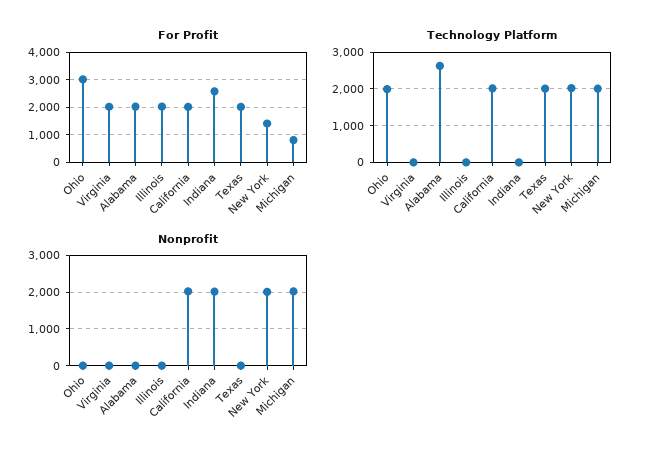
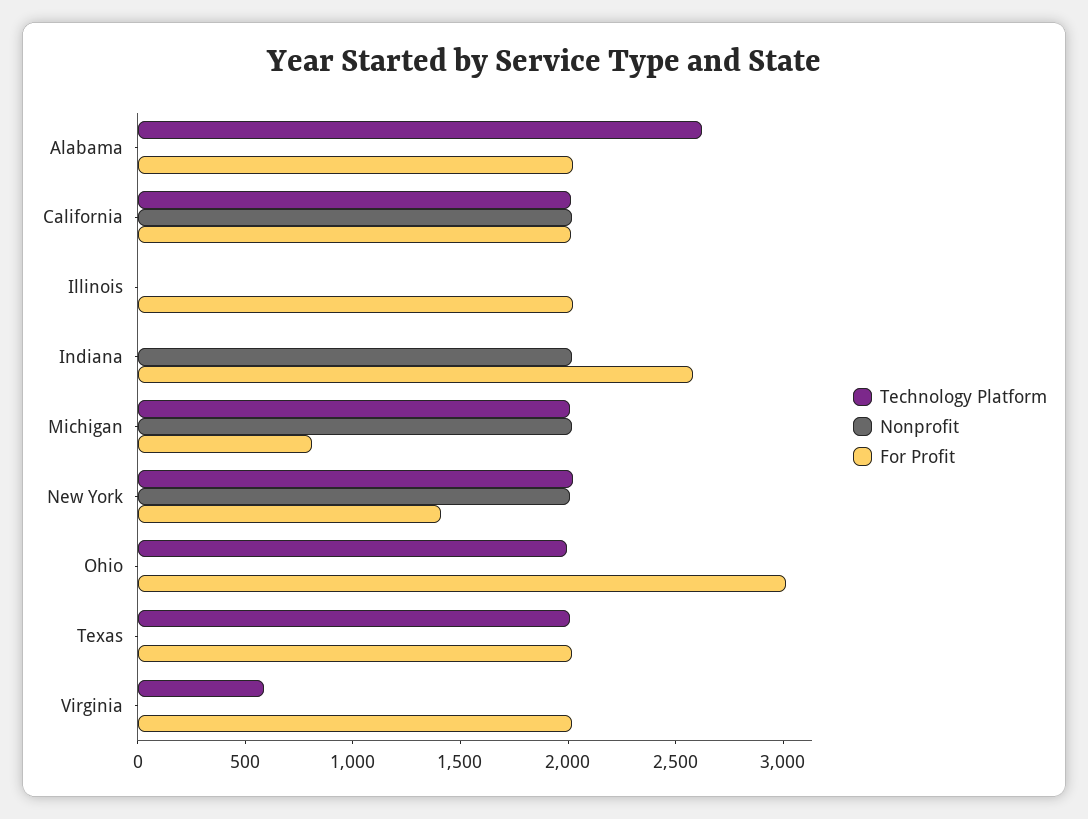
  {
    "For Profit": {
      "Ohio": 3000,
      "Virginia": 2000,
      "Alabama": 2000,
      "Illinois": 2000,
      "California": 2000,
      "Indiana": 2600,
      "Texas": 2000,
      "New York": 1400,
      "Michigan": 800
    },
    "Technology Platform": {
      "Ohio": 2000,
-     "Virginia": 0,
+     "Virginia": 600,
      "Alabama": 2600,
      "Illinois": 0,
      "California": 2000,
      "Indiana": 0,
      "Texas": 2000,
      "New York": 2000,
      "Michigan": 2000
    },
    "Nonprofit": {
      "Ohio": 0,
      "Virginia": 0,
      "Alabama": 0,
      "Illinois": 0,
      "California": 2000,
      "Indiana": 2000,
      "Texas": 0,
      "New York": 2000,
      "Michigan": 2000
    }
  }

